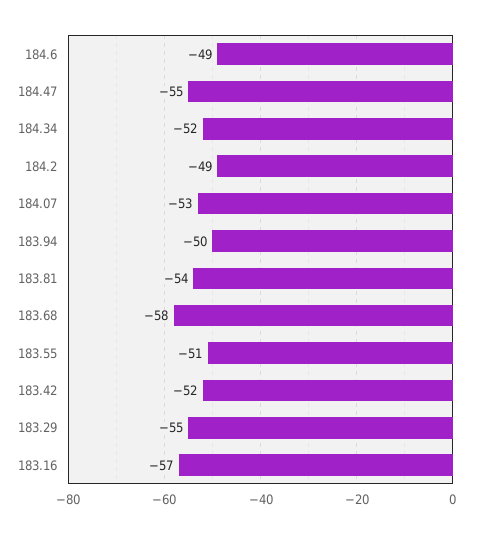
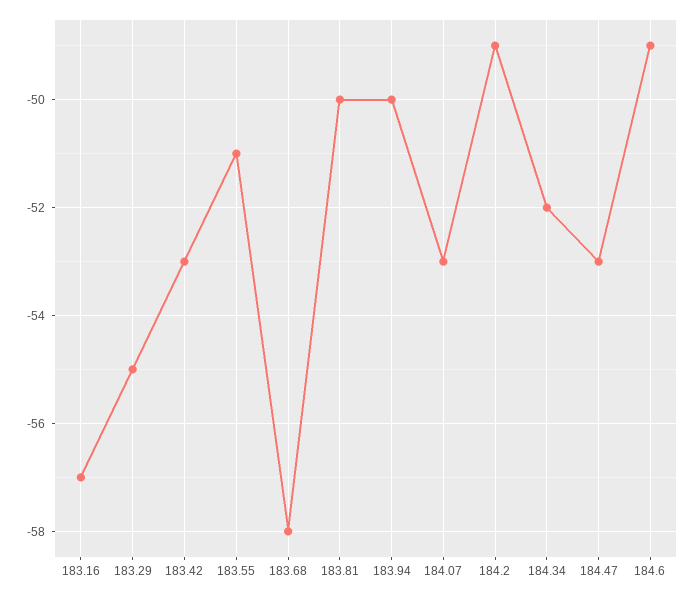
  {
    "184.6": -49,
-   "184.47": -55,
+   "184.47": -53,
    "184.34": -52,
    "184.2": -49,
    "184.07": -53,
    "183.94": -50,
-   "183.81": -54,
+   "183.81": -50,
    "183.68": -58,
    "183.55": -51,
-   "183.42": -52,
+   "183.42": -53,
    "183.29": -55,
    "183.16": -57
  }

